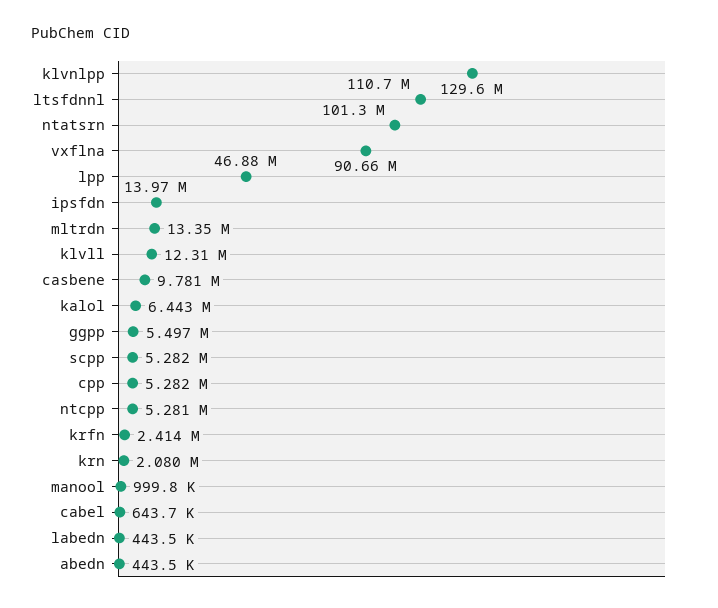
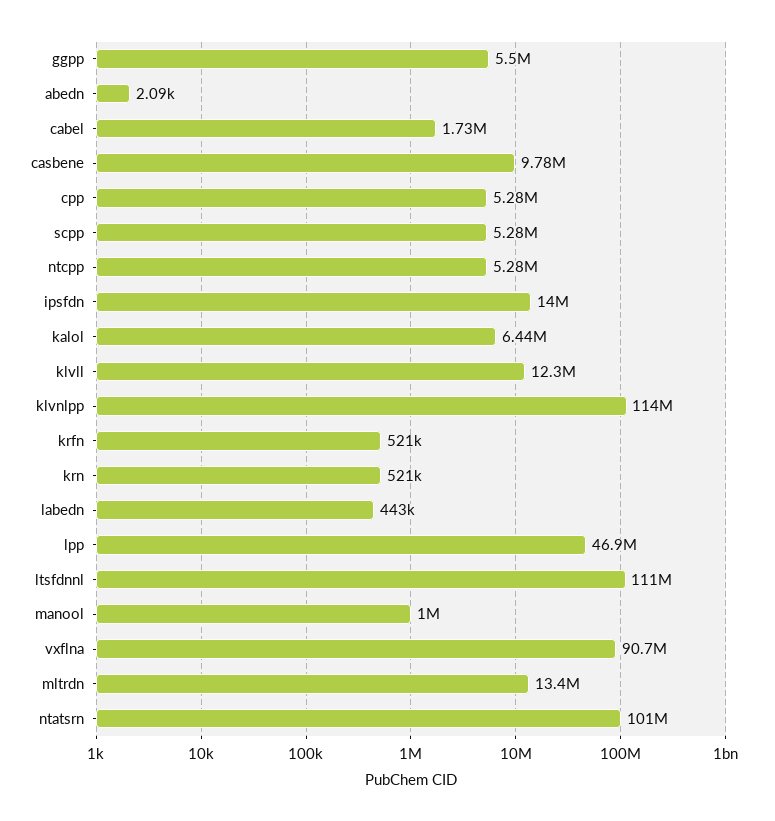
  {
-   "klvnlpp": 129600000,
+   "klvnlpp": 114000000,
    "ltsfdnnl": 110700000,
    "ntatsrn": 101300000,
    "vxflna": 90660000,
    "lpp": 46880000,
    "ipsfdn": 13970000,
    "mltrdn": 13350000,
    "klvll": 12310000,
    "casbene": 9781000,
    "kalol": 6443000,
    "ggpp": 5497000,
    "scpp": 5282000,
    "cpp": 5282000,
    "ntcpp": 5281000,
-   "krfn": 2414000,
+   "krfn": 521000,
-   "krn": 2080000,
+   "krn": 521000,
    "manool": 999800,
-   "cabel": 643700,
+   "cabel": 1730000,
    "labedn": 443500,
-   "abedn": 443500
+   "abedn": 2090
  }

